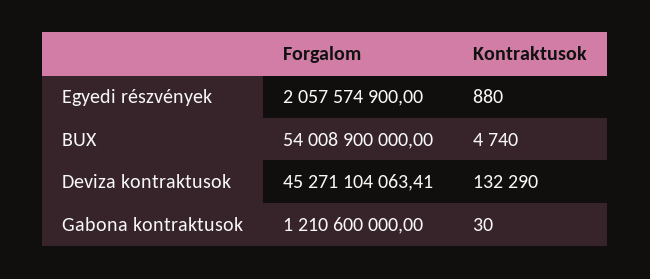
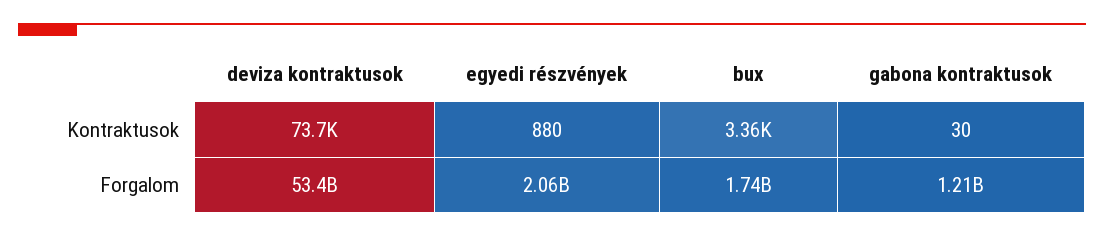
  {
    "Forgalom": {
      "Egyedi részvények": 2057574900,
-     "BUX": 54008900000,
+     "BUX": 1740000000,
-     "Deviza kontraktusok": 45271104063.41,
+     "Deviza kontraktusok": 53400000000,
      "Gabona kontraktusok": 1210600000
    },
    "Kontraktusok": {
      "Egyedi részvények": 880,
-     "BUX": 4740,
+     "BUX": 3360,
-     "Deviza kontraktusok": 132290,
+     "Deviza kontraktusok": 73700,
      "Gabona kontraktusok": 30
    }
  }

